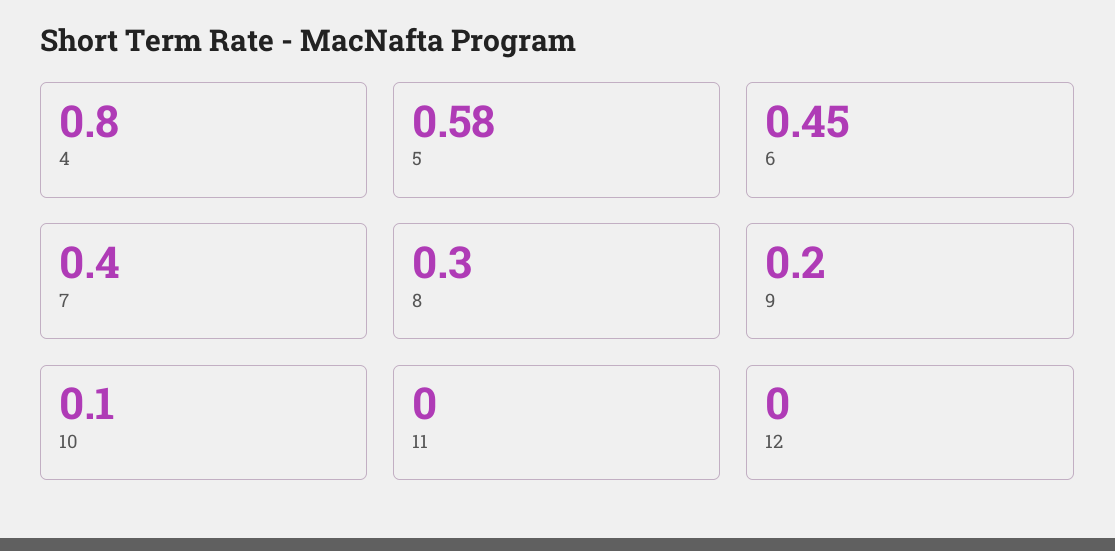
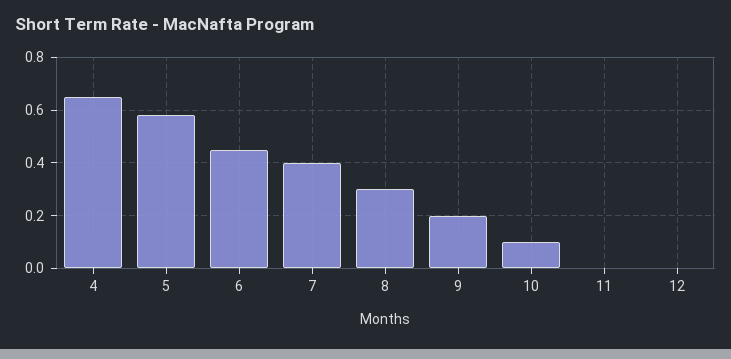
  {
-   "4": 0.8,
+   "4": 0.65,
    "5": 0.58,
    "6": 0.45,
    "7": 0.4,
    "8": 0.3,
    "9": 0.2,
    "10": 0.1,
    "11": 0,
    "12": 0
  }

